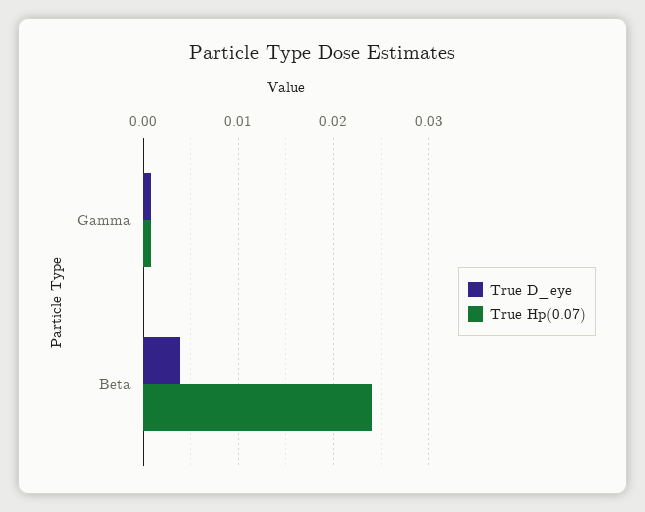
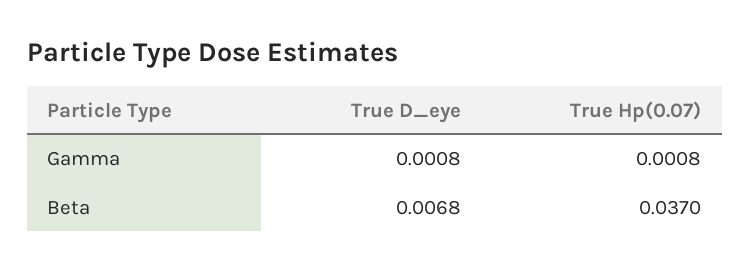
  {
    "True D_eye": {
      "Gamma": 0.0008,
-     "Beta": 0.004
+     "Beta": 0.0068
    },
    "True Hp(0.07)": {
      "Gamma": 0.0008,
-     "Beta": 0.024
+     "Beta": 0.037
    }
  }

